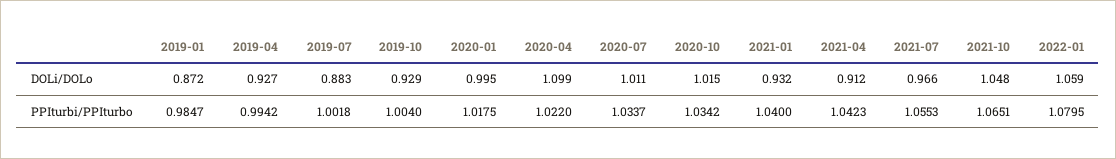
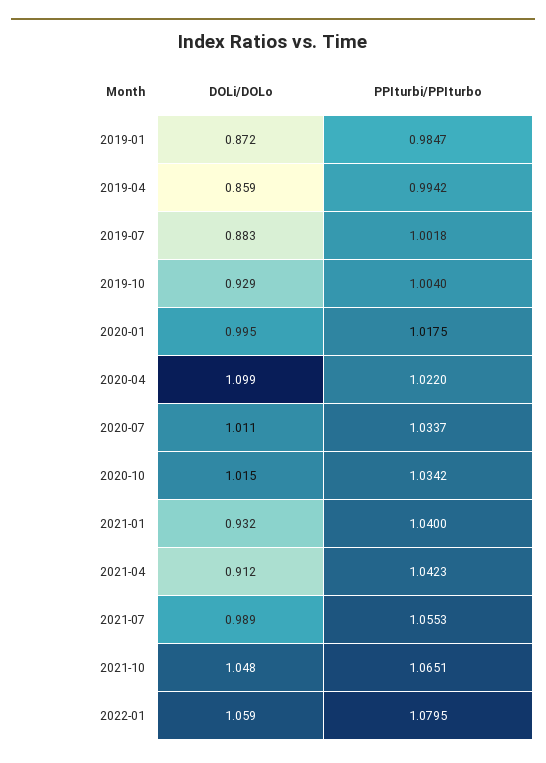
  {
    "2019-01": {
      "DOLi/DOLo": 0.872,
      "PPIturbi/PPIturbo": 0.9847
    },
    "2019-04": {
-     "DOLi/DOLo": 0.927,
+     "DOLi/DOLo": 0.859,
      "PPIturbi/PPIturbo": 0.9942
    },
    "2019-07": {
      "DOLi/DOLo": 0.883,
      "PPIturbi/PPIturbo": 1.0018
    },
    "2019-10": {
      "DOLi/DOLo": 0.929,
      "PPIturbi/PPIturbo": 1.004
    },
    "2020-01": {
      "DOLi/DOLo": 0.995,
      "PPIturbi/PPIturbo": 1.0175
    },
    "2020-04": {
      "DOLi/DOLo": 1.099,
      "PPIturbi/PPIturbo": 1.022
    },
    "2020-07": {
      "DOLi/DOLo": 1.011,
      "PPIturbi/PPIturbo": 1.0337
    },
    "2020-10": {
      "DOLi/DOLo": 1.015,
      "PPIturbi/PPIturbo": 1.0342
    },
    "2021-01": {
      "DOLi/DOLo": 0.932,
      "PPIturbi/PPIturbo": 1.04
    },
    "2021-04": {
      "DOLi/DOLo": 0.912,
      "PPIturbi/PPIturbo": 1.0423
    },
    "2021-07": {
-     "DOLi/DOLo": 0.966,
+     "DOLi/DOLo": 0.989,
      "PPIturbi/PPIturbo": 1.0553
    },
    "2021-10": {
      "DOLi/DOLo": 1.048,
      "PPIturbi/PPIturbo": 1.0651
    },
    "2022-01": {
      "DOLi/DOLo": 1.059,
      "PPIturbi/PPIturbo": 1.0795
    }
  }

